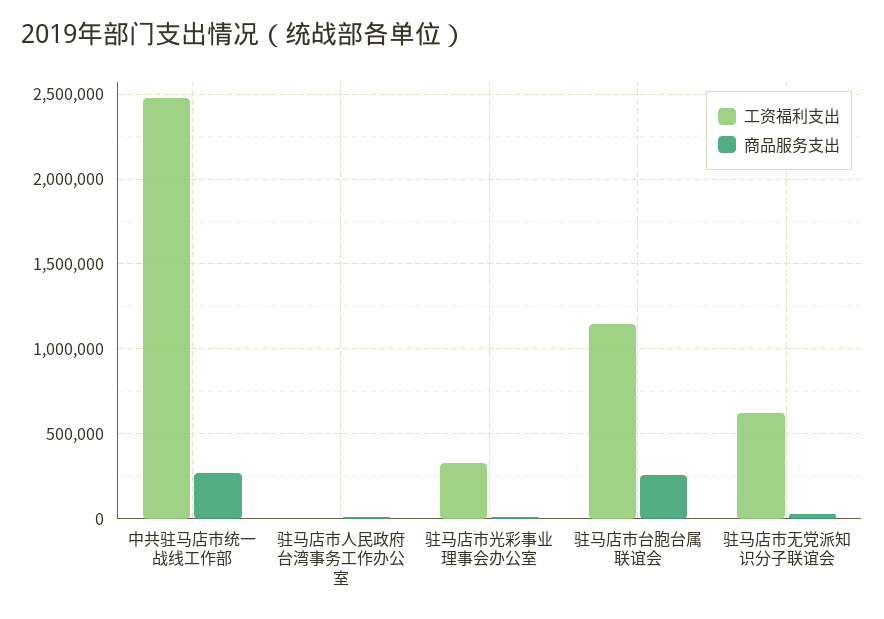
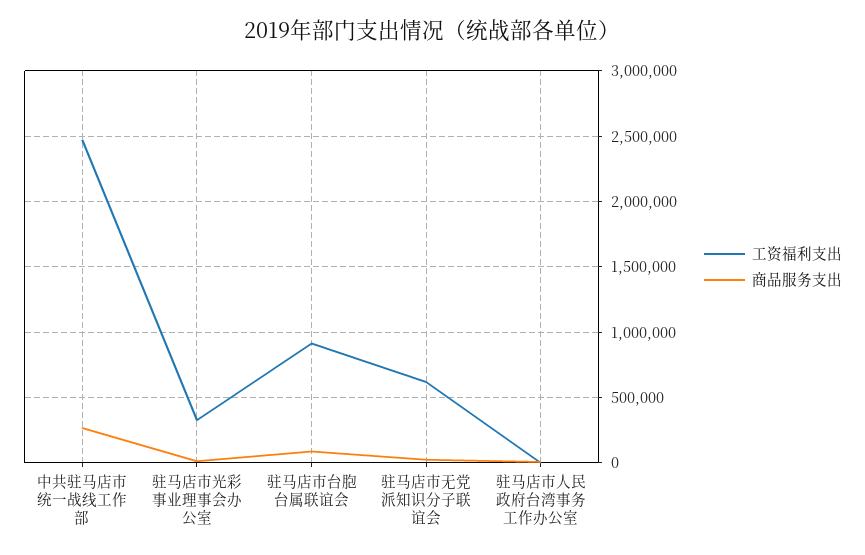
  {
    "工资福利支出": {
      "中共驻马店市统一战线工作部": 2450000,
      "驻马店市人民政府台湾事务工作办公室": 0,
      "驻马店市光彩事业理事会办公室": 350000,
-     "驻马店市台胞台属联谊会": 1150000,
+     "驻马店市台胞台属联谊会": 900000,
      "驻马店市无党派知识分子联谊会": 600000
    },
    "商品服务支出": {
      "中共驻马店市统一战线工作部": 250000,
      "驻马店市人民政府台湾事务工作办公室": 0,
      "驻马店市光彩事业理事会办公室": 0,
-     "驻马店市台胞台属联谊会": 250000,
+     "驻马店市台胞台属联谊会": 100000,
      "驻马店市无党派知识分子联谊会": 50000
    }
  }

